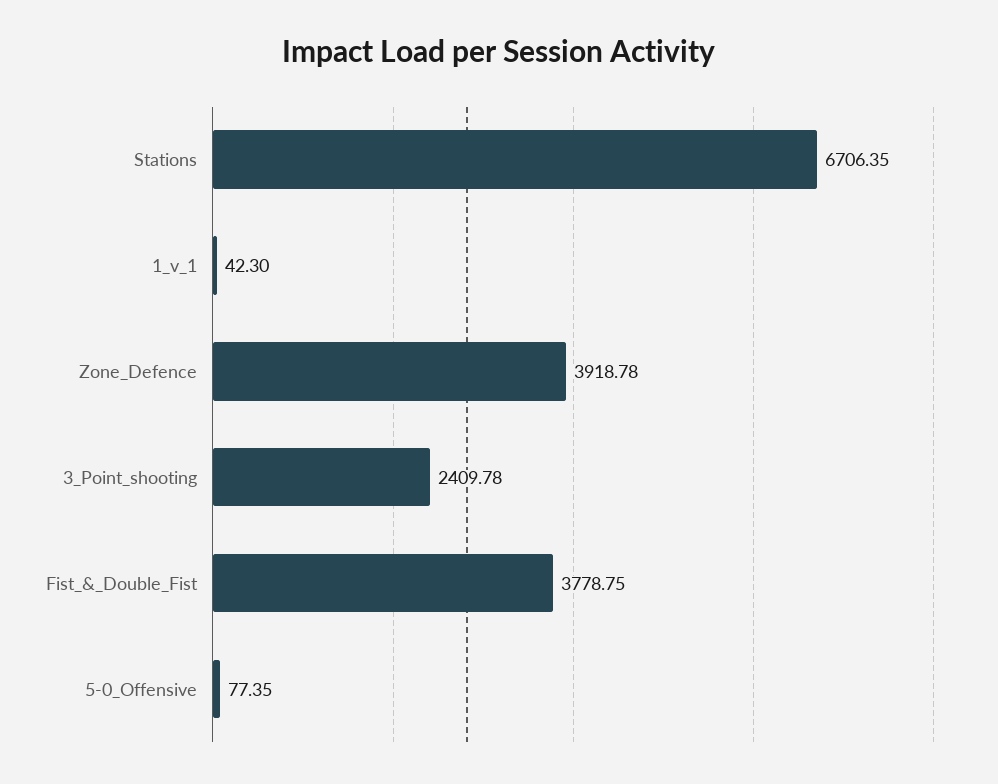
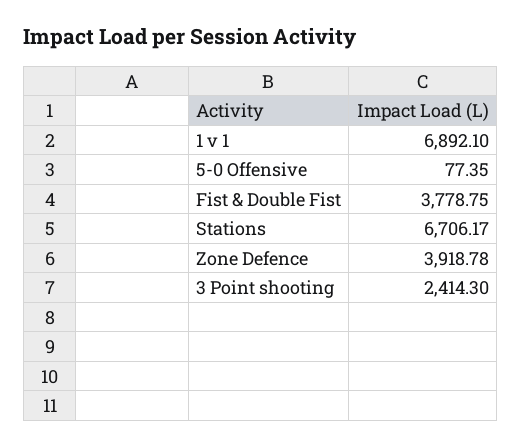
  {
-   "Stations": 6706.35,
+   "Stations": 6706.17,
-   "1_v_1": 42.3,
+   "1_v_1": 6892.1,
    "Zone_Defence": 3918.78,
-   "3_Point_shooting": 2409.78,
+   "3_Point_shooting": 2414.3,
    "Fist_&_Double_Fist": 3778.75,
    "5-0_Offensive": 77.35
  }

